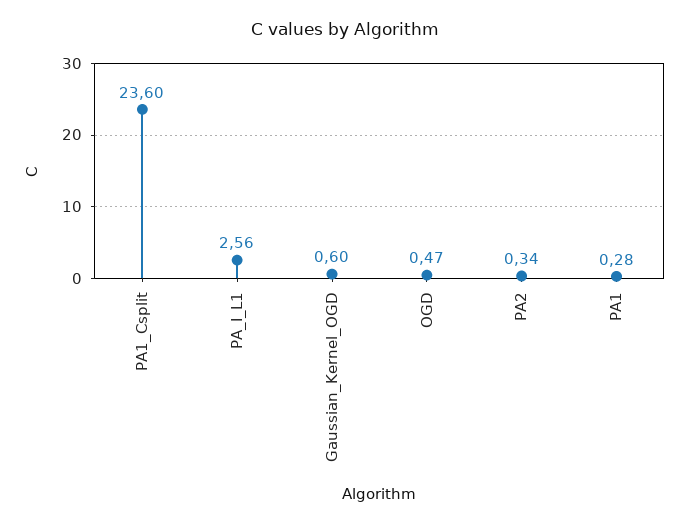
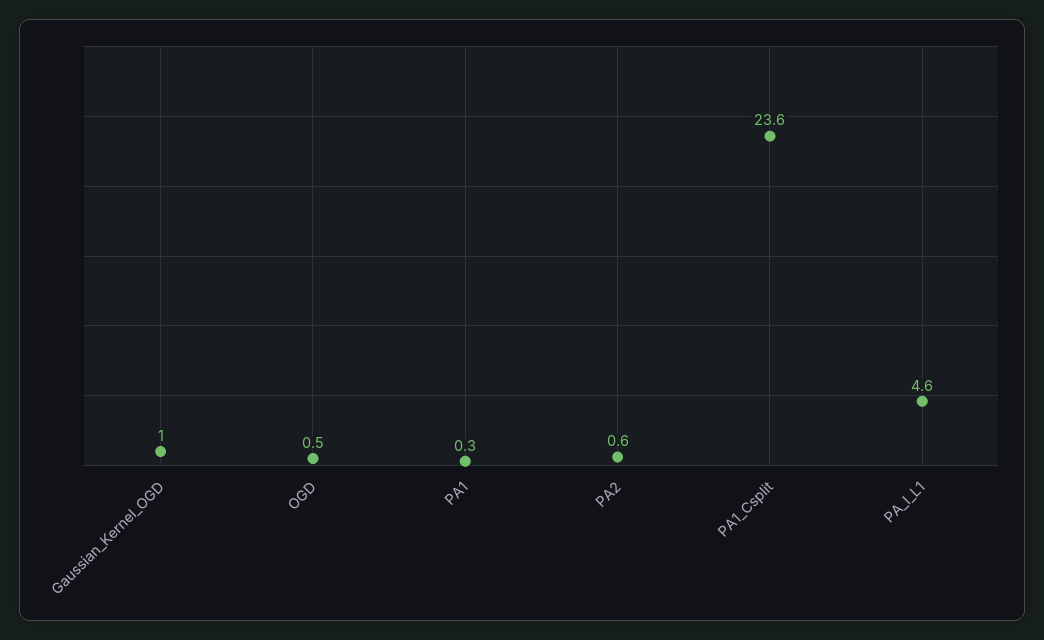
  {
    "PA1_Csplit": 23.6,
-   "PA_I_L1": 2.56,
+   "PA_I_L1": 4.6,
-   "Gaussian_Kernel_OGD": 0.6,
+   "Gaussian_Kernel_OGD": 1,
    "OGD": 0.47,
-   "PA2": 0.34,
+   "PA2": 0.6,
    "PA1": 0.28
  }

